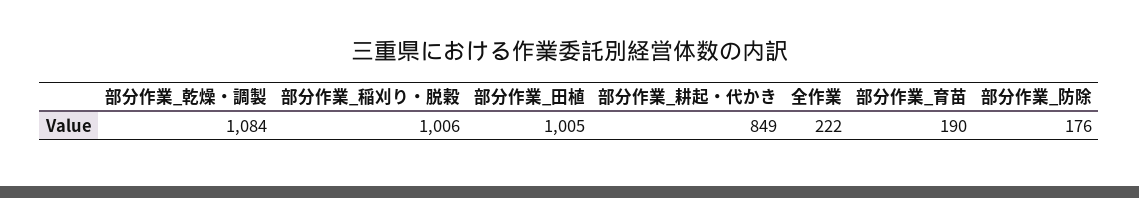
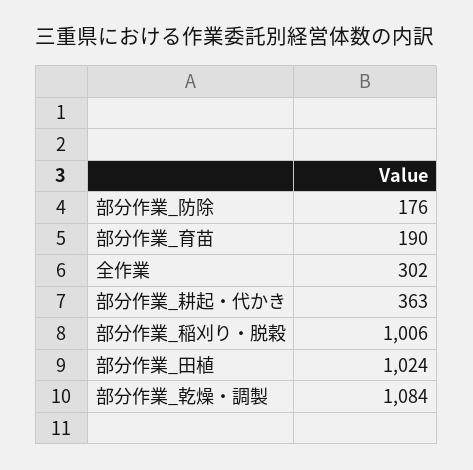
  {
    "部分作業_乾燥・調製": 1084,
    "部分作業_稲刈り・脱穀": 1006,
-   "部分作業_田植": 1005,
+   "部分作業_田植": 1024,
-   "部分作業_耕起・代かき": 849,
+   "部分作業_耕起・代かき": 363,
-   "全作業": 222,
+   "全作業": 302,
    "部分作業_育苗": 190,
    "部分作業_防除": 176
  }

